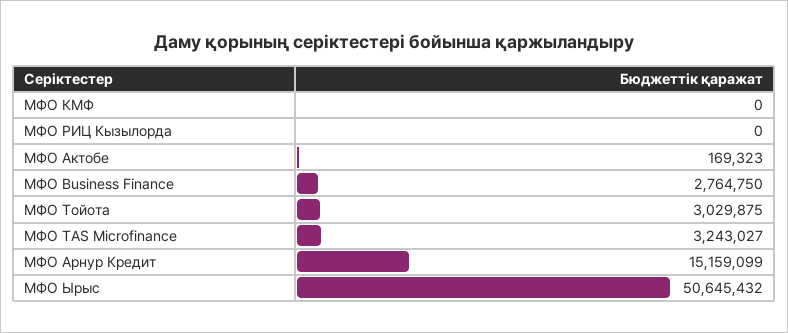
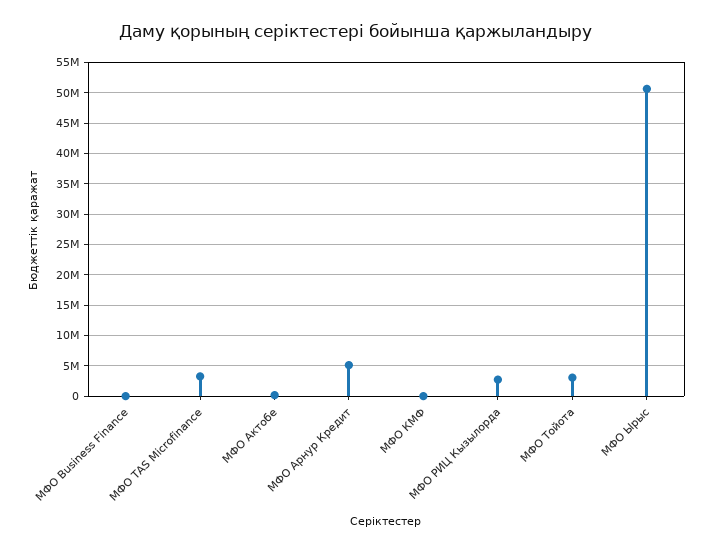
  {
    "МФО КМФ": 0,
-   "МФО РИЦ Кызылорда": 0,
+   "МФО РИЦ Кызылорда": 3000000,
    "МФО Актобе": 169323,
-   "МФО Business Finance": 2764750,
+   "МФО Business Finance": 0,
    "МФО Тойота": 3029875,
    "МФО TAS Microfinance": 3243027,
-   "МФО Арнур Кредит": 15159099,
+   "МФО Арнур Кредит": 5000000,
    "МФО Ырыс": 50645432
  }

